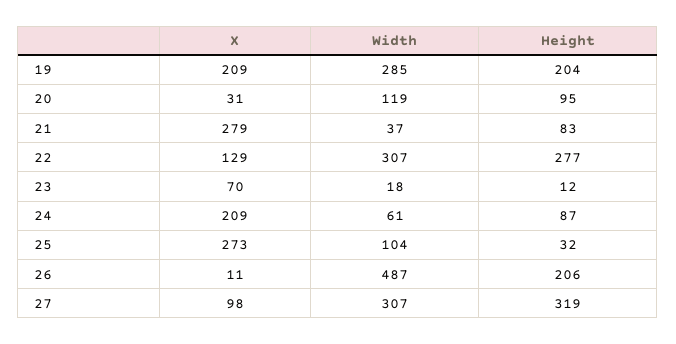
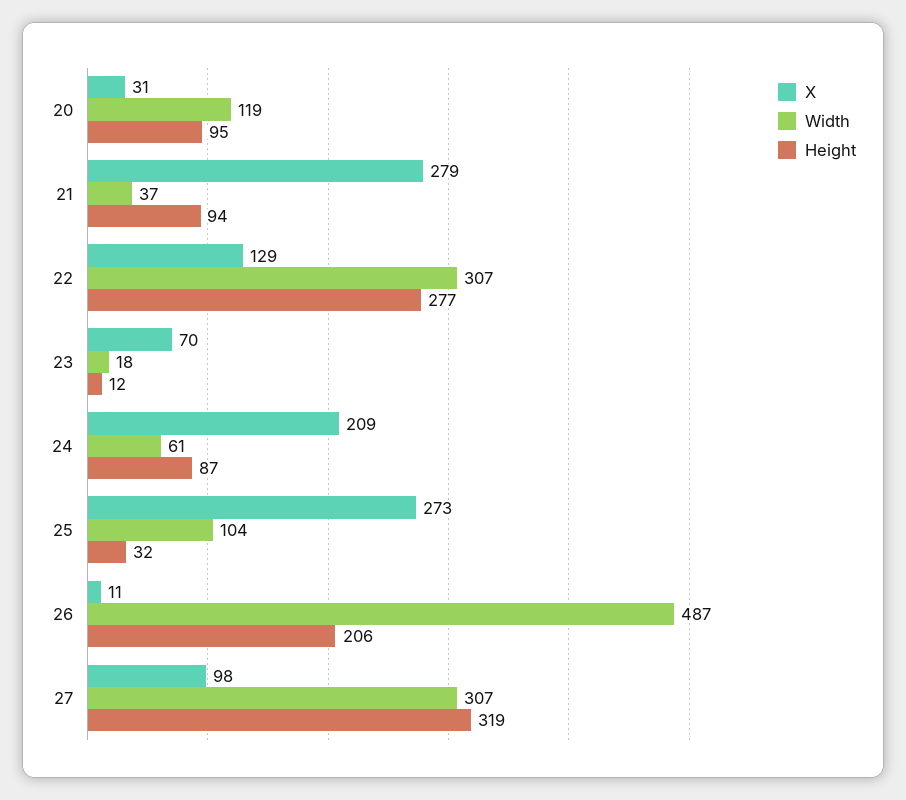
  {
    "X": {
-     "19": 209,
      "20": 31,
      "21": 279,
      "22": 129,
      "23": 70,
      "24": 209,
      "25": 273,
      "26": 11,
      "27": 98
    },
    "Width": {
-     "19": 285,
      "20": 119,
      "21": 37,
      "22": 307,
      "23": 18,
      "24": 61,
      "25": 104,
      "26": 487,
      "27": 307
    },
    "Height": {
-     "19": 204,
      "20": 95,
-     "21": 83,
+     "21": 94,
      "22": 277,
      "23": 12,
      "24": 87,
      "25": 32,
      "26": 206,
      "27": 319
    }
  }

